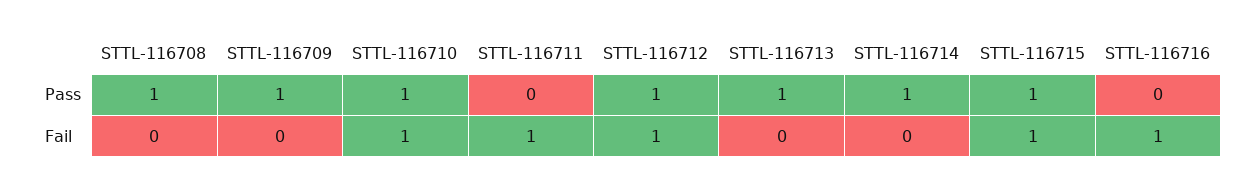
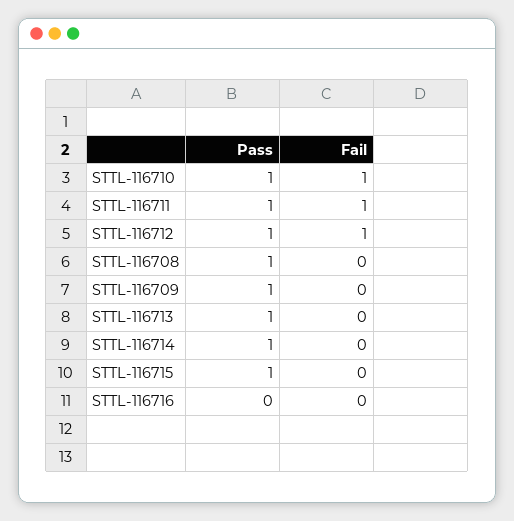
  {
    "STTL-116708": {
      "Pass": 1,
      "Fail": 0
    },
    "STTL-116709": {
      "Pass": 1,
      "Fail": 0
    },
    "STTL-116710": {
      "Pass": 1,
      "Fail": 1
    },
    "STTL-116711": {
-     "Pass": 0,
+     "Pass": 1,
      "Fail": 1
    },
    "STTL-116712": {
      "Pass": 1,
      "Fail": 1
    },
    "STTL-116713": {
      "Pass": 1,
      "Fail": 0
    },
    "STTL-116714": {
      "Pass": 1,
      "Fail": 0
    },
    "STTL-116715": {
      "Pass": 1,
-     "Fail": 1
+     "Fail": 0
    },
    "STTL-116716": {
      "Pass": 0,
-     "Fail": 1
+     "Fail": 0
    }
  }

